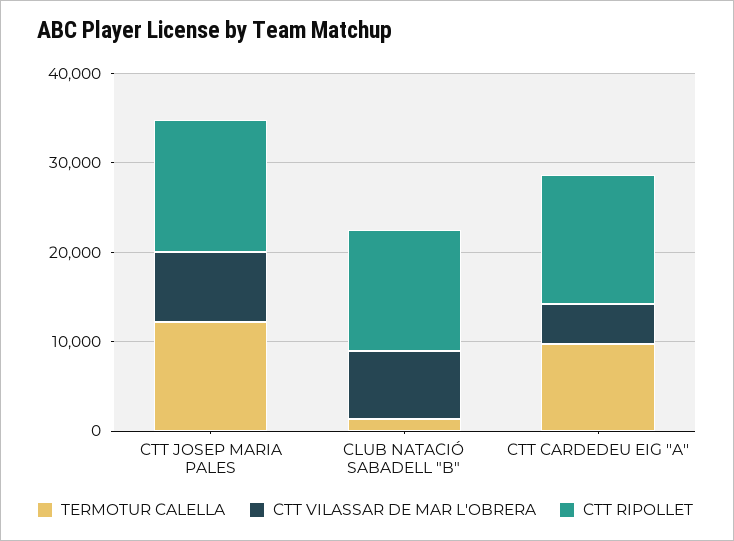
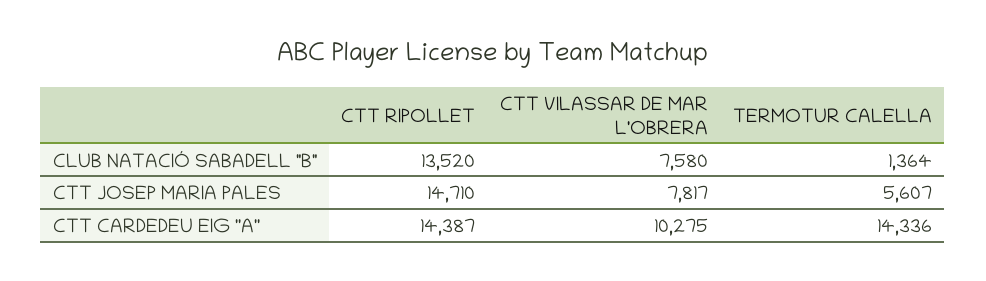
  {
    "TERMOTUR CALELLA": {
-     "CTT JOSEP MARIA PALES": 12000,
+     "CTT JOSEP MARIA PALES": 5607,
      "CLUB NATACIÓ SABADELL \"B\"": 1364,
-     "CTT CARDEDEU EIG ''A''": 10000
+     "CTT CARDEDEU EIG ''A''": 14336
    },
    "CTT VILASSAR DE MAR L'OBRERA": {
      "CTT JOSEP MARIA PALES": 7817,
      "CLUB NATACIÓ SABADELL \"B\"": 7580,
-     "CTT CARDEDEU EIG ''A''": 4000
+     "CTT CARDEDEU EIG ''A''": 10275
    },
    "CTT RIPOLLET": {
      "CTT JOSEP MARIA PALES": 14710,
      "CLUB NATACIÓ SABADELL \"B\"": 13520,
      "CTT CARDEDEU EIG ''A''": 14387
    }
  }

